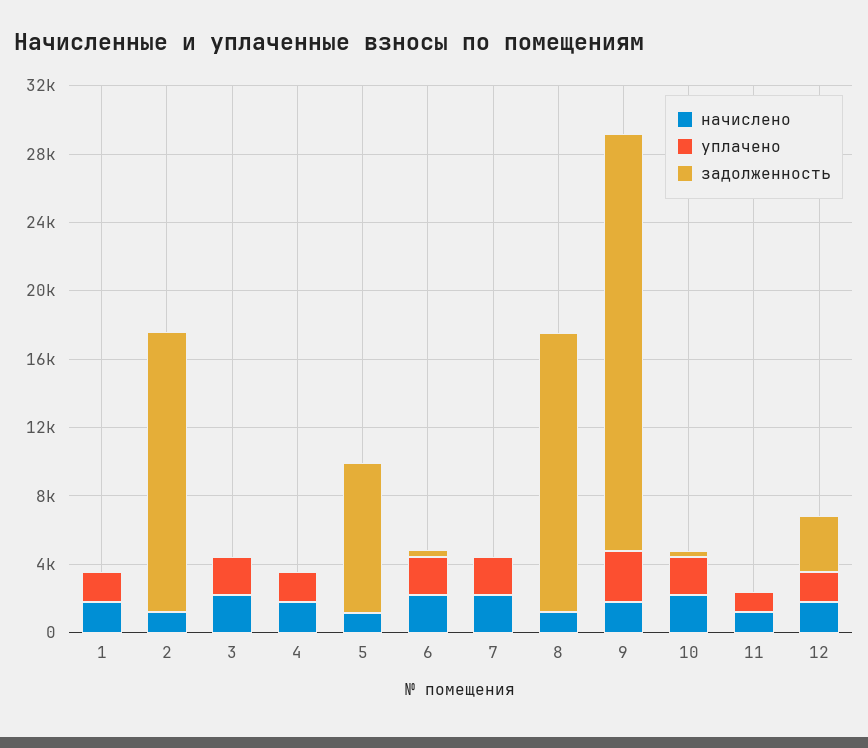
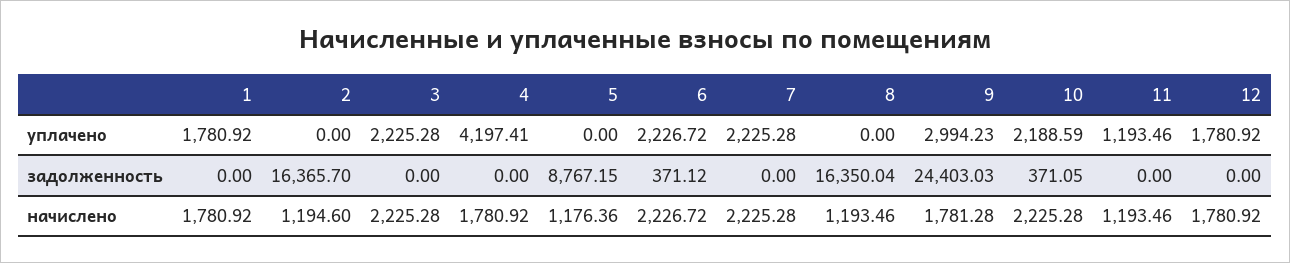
  {
    "начислено": {
      "1": 1780.92,
      "2": 1194.6,
      "3": 2225.28,
      "4": 1780.92,
      "5": 1176.36,
      "6": 2226.72,
      "7": 2225.28,
      "8": 1193.46,
      "9": 1781.28,
      "10": 2225.28,
      "11": 1193.46,
      "12": 1780.92
    },
    "уплачено": {
      "1": 1780.92,
      "2": 0,
      "3": 2225.28,
-     "4": 2000,
+     "4": 4197.41,
      "5": 0,
      "6": 2226.72,
      "7": 2225.28,
      "8": 0,
      "9": 2994.23,
      "10": 2188.59,
      "11": 1193.46,
      "12": 1780.92
    },
    "задолженность": {
      "1": 0,
      "2": 16365.7,
      "3": 0,
      "4": 0,
      "5": 8767.15,
      "6": 371.12,
      "7": 0,
      "8": 16350.04,
      "9": 24403.03,
      "10": 371.05,
      "11": 0,
-     "12": 3000
+     "12": 0
    }
  }

